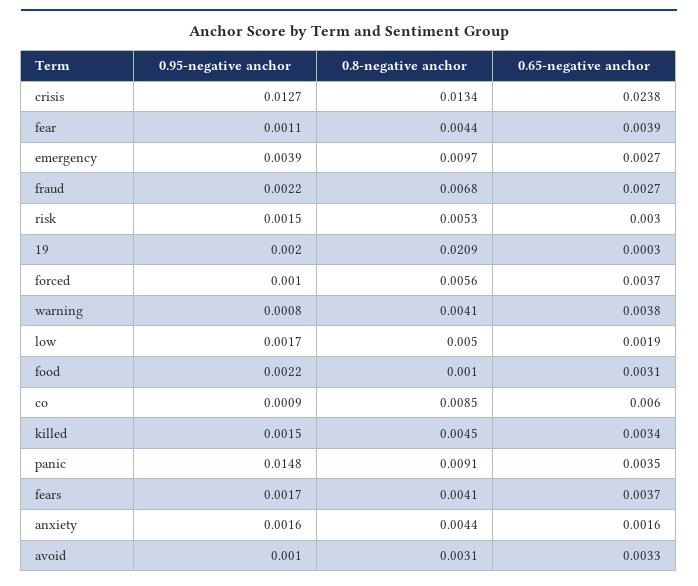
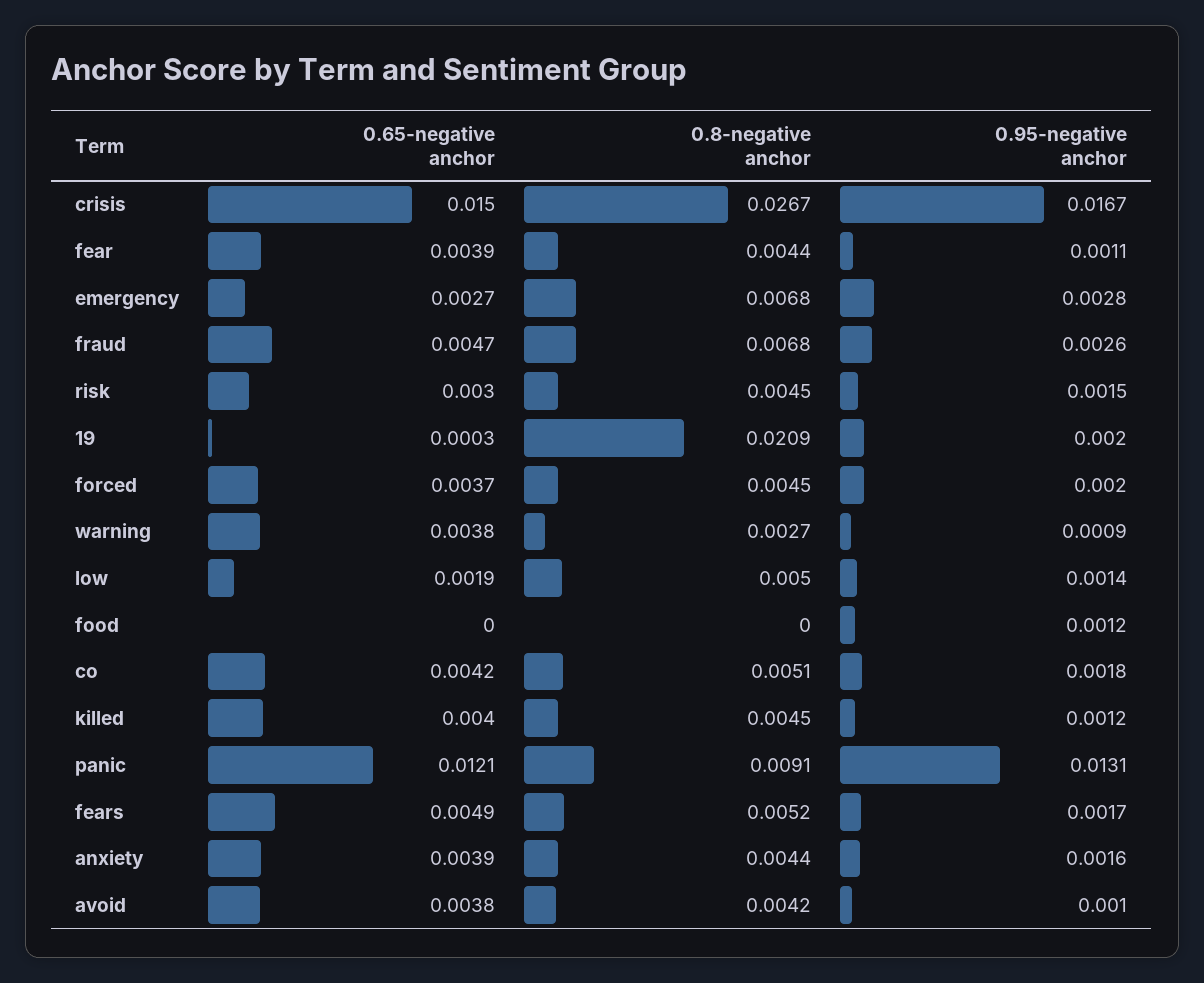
  {
    "0.95-negative anchor": {
-     "crisis": 0.0127,
+     "crisis": 0.0167,
      "fear": 0.0011,
-     "emergency": 0.0039,
+     "emergency": 0.0028,
-     "fraud": 0.0022,
+     "fraud": 0.0026,
      "risk": 0.0015,
      "19": 0.002,
-     "forced": 0.001,
+     "forced": 0.002,
-     "warning": 0.0008,
+     "warning": 0.0009,
-     "low": 0.0017,
+     "low": 0.0014,
-     "food": 0.0022,
+     "food": 0.0012,
-     "co": 0.0009,
+     "co": 0.0018,
-     "killed": 0.0015,
+     "killed": 0.0012,
-     "panic": 0.0148,
+     "panic": 0.0131,
      "fears": 0.0017,
      "anxiety": 0.0016,
      "avoid": 0.001
    },
    "0.8-negative anchor": {
-     "crisis": 0.0134,
+     "crisis": 0.0267,
      "fear": 0.0044,
-     "emergency": 0.0097,
+     "emergency": 0.0068,
      "fraud": 0.0068,
-     "risk": 0.0053,
+     "risk": 0.0045,
      "19": 0.0209,
-     "forced": 0.0056,
+     "forced": 0.0045,
-     "warning": 0.0041,
+     "warning": 0.0027,
      "low": 0.005,
-     "food": 0.001,
+     "food": 0,
-     "co": 0.0085,
+     "co": 0.0051,
      "killed": 0.0045,
      "panic": 0.0091,
-     "fears": 0.0041,
+     "fears": 0.0052,
      "anxiety": 0.0044,
-     "avoid": 0.0031
+     "avoid": 0.0042
    },
    "0.65-negative anchor": {
-     "crisis": 0.0238,
+     "crisis": 0.015,
      "fear": 0.0039,
      "emergency": 0.0027,
-     "fraud": 0.0027,
+     "fraud": 0.0047,
      "risk": 0.003,
      "19": 0.0003,
      "forced": 0.0037,
      "warning": 0.0038,
      "low": 0.0019,
-     "food": 0.0031,
+     "food": 0,
-     "co": 0.006,
+     "co": 0.0042,
-     "killed": 0.0034,
+     "killed": 0.004,
-     "panic": 0.0035,
+     "panic": 0.0121,
-     "fears": 0.0037,
+     "fears": 0.0049,
-     "anxiety": 0.0016,
+     "anxiety": 0.0039,
-     "avoid": 0.0033
+     "avoid": 0.0038
    }
  }

